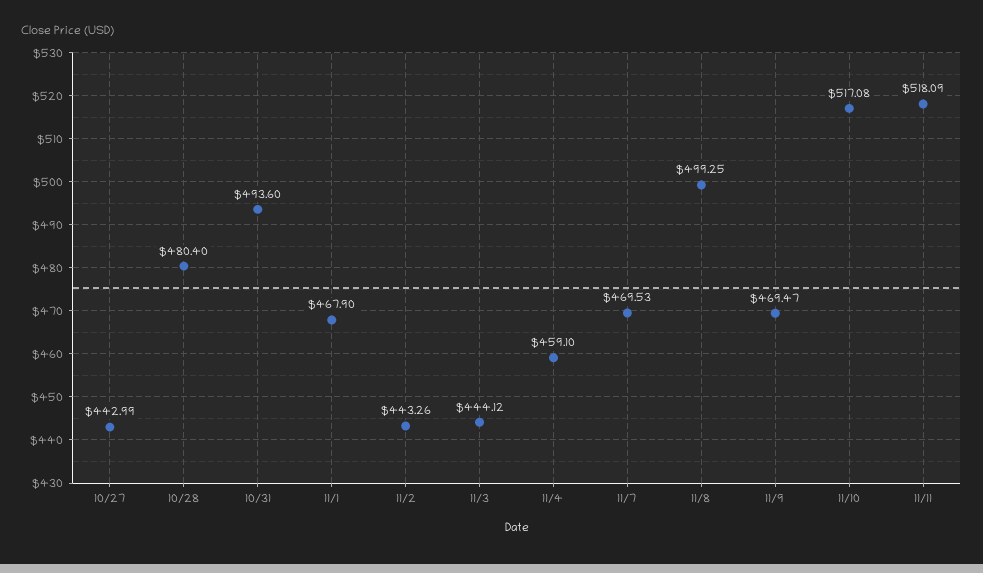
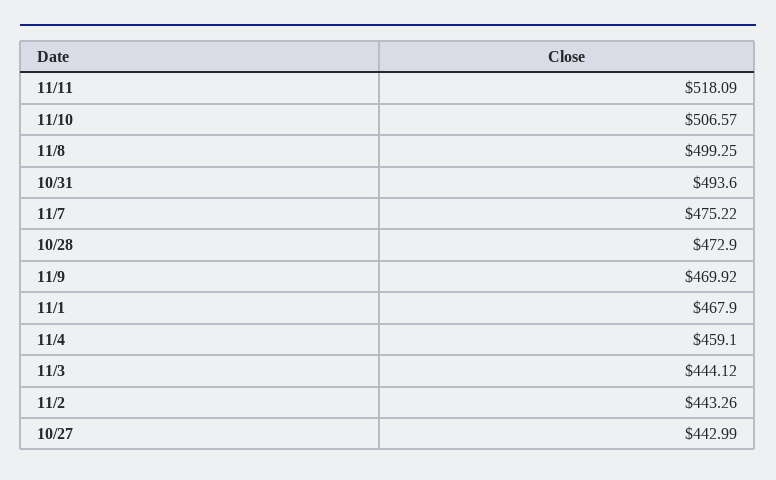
  {
    "10/27": 442.99,
-   "10/28": 480.4,
+   "10/28": 472.9,
    "10/31": 493.6,
    "11/1": 467.9,
    "11/2": 443.26,
    "11/3": 444.12,
    "11/4": 459.1,
-   "11/7": 469.53,
+   "11/7": 475.22,
    "11/8": 499.25,
-   "11/9": 469.47,
+   "11/9": 469.92,
-   "11/10": 517.08,
+   "11/10": 506.57,
    "11/11": 518.09
  }

